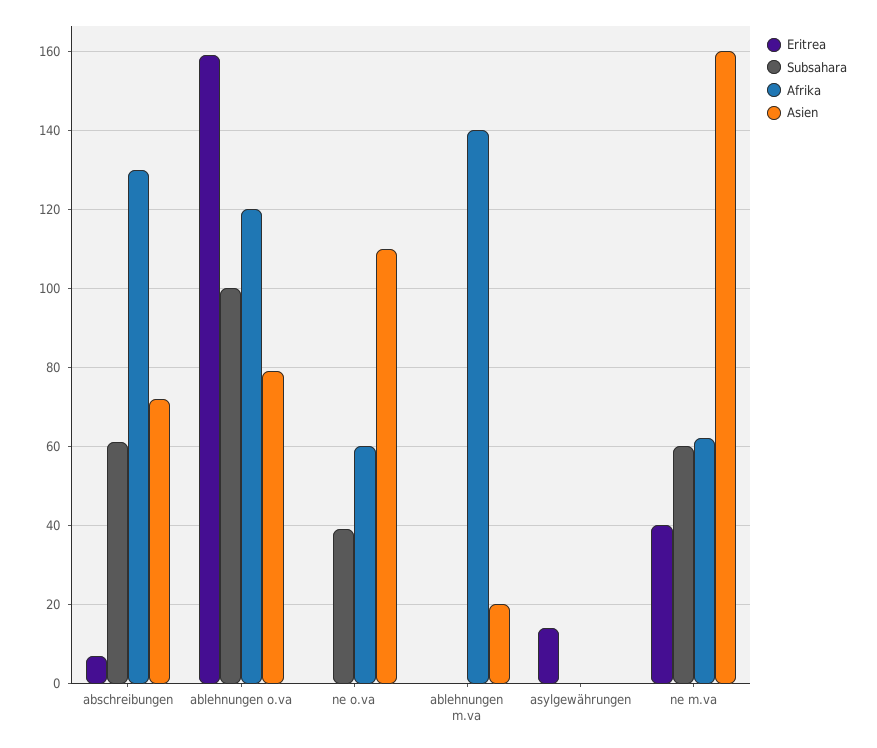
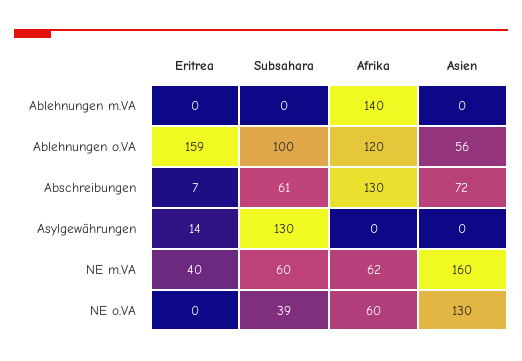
  {
    "Eritrea": {
      "abschreibungen": 7,
      "ablehnungen o.va": 159,
      "ne o.va": 0,
      "ablehnungen m.va": 0,
      "asylgewährungen": 14,
      "ne m.va": 40
    },
    "Subsahara": {
      "abschreibungen": 61,
      "ablehnungen o.va": 100,
      "ne o.va": 39,
      "ablehnungen m.va": 0,
-     "asylgewährungen": 0,
+     "asylgewährungen": 130,
      "ne m.va": 60
    },
    "Afrika": {
      "abschreibungen": 130,
      "ablehnungen o.va": 120,
      "ne o.va": 60,
      "ablehnungen m.va": 140,
      "asylgewährungen": 0,
      "ne m.va": 62
    },
    "Asien": {
      "abschreibungen": 72,
-     "ablehnungen o.va": 80,
+     "ablehnungen o.va": 56,
-     "ne o.va": 110,
+     "ne o.va": 130,
-     "ablehnungen m.va": 20,
+     "ablehnungen m.va": 0,
      "asylgewährungen": 0,
      "ne m.va": 160
    }
  }

